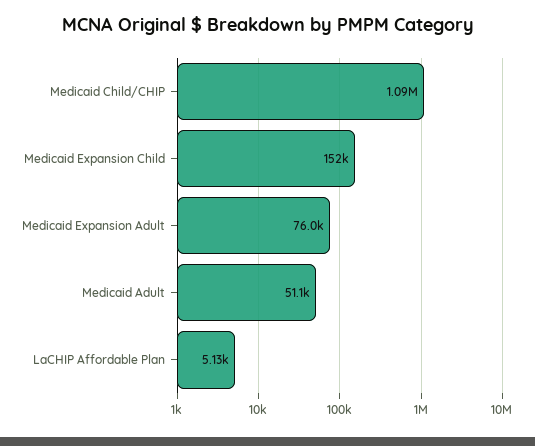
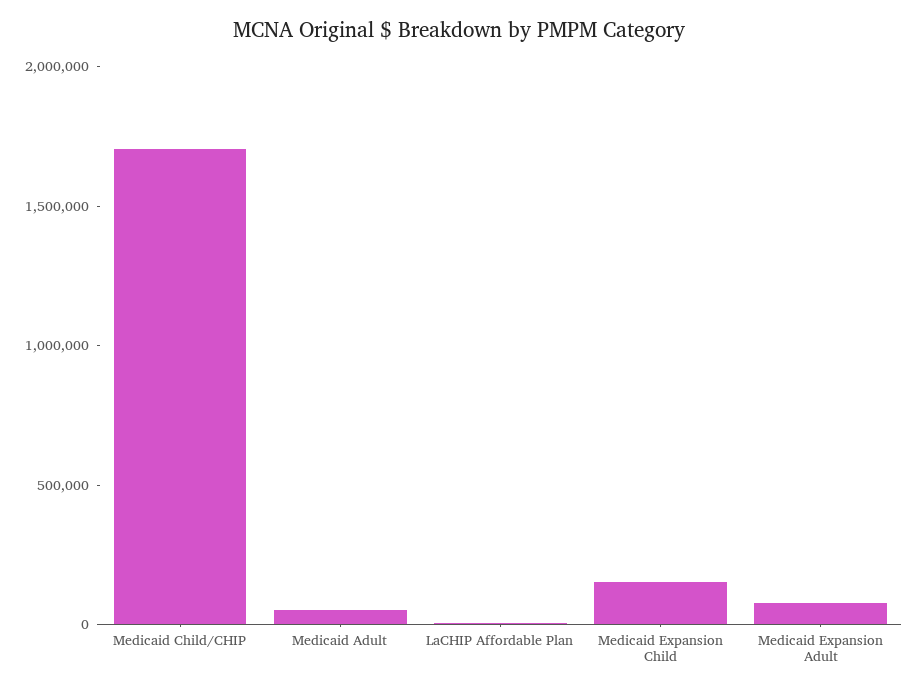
  {
-   "Medicaid Child/CHIP": 1090000,
+   "Medicaid Child/CHIP": 1700000,
    "Medicaid Expansion Child": 152000,
    "Medicaid Expansion Adult": 76000,
    "Medicaid Adult": 51100,
    "LaCHIP Affordable Plan": 5130
  }

